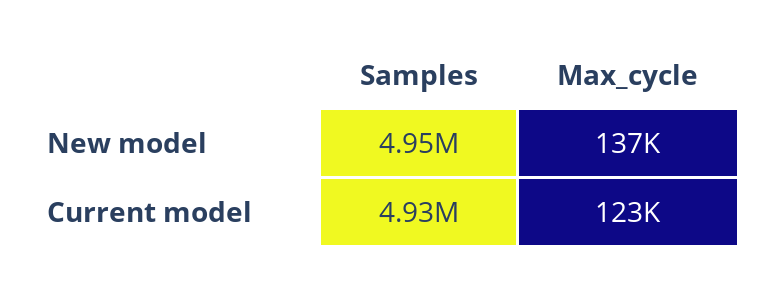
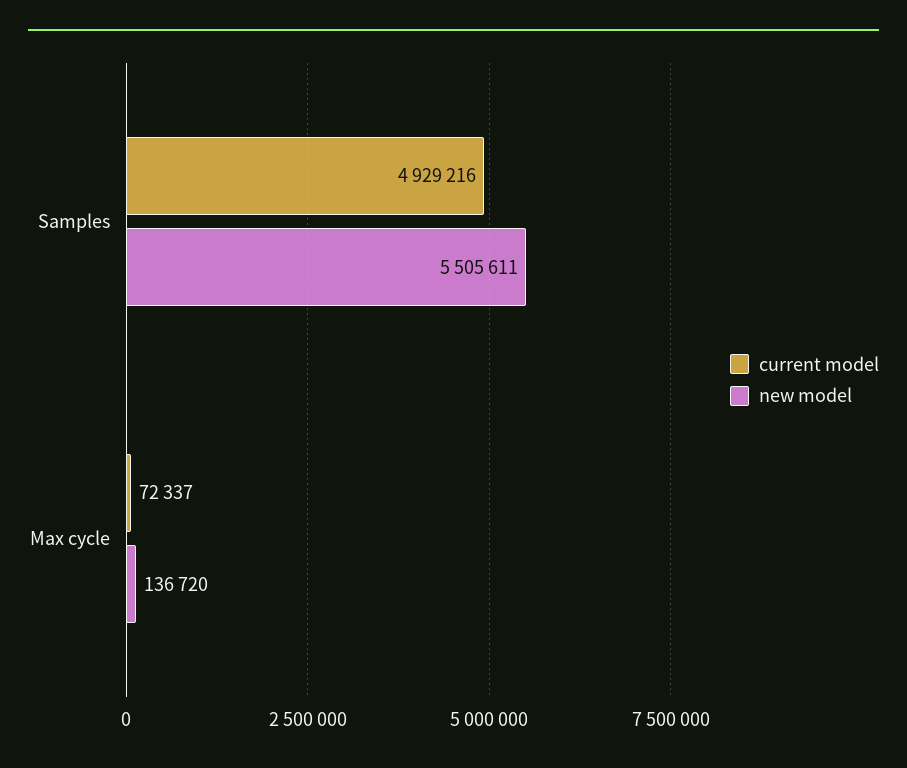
  {
    "New model": {
-     "Samples": 4950000,
+     "Samples": 5505611,
      "Max_cycle": 136720
    },
    "Current model": {
      "Samples": 4929216,
-     "Max_cycle": 123000
+     "Max_cycle": 72337
    }
  }

